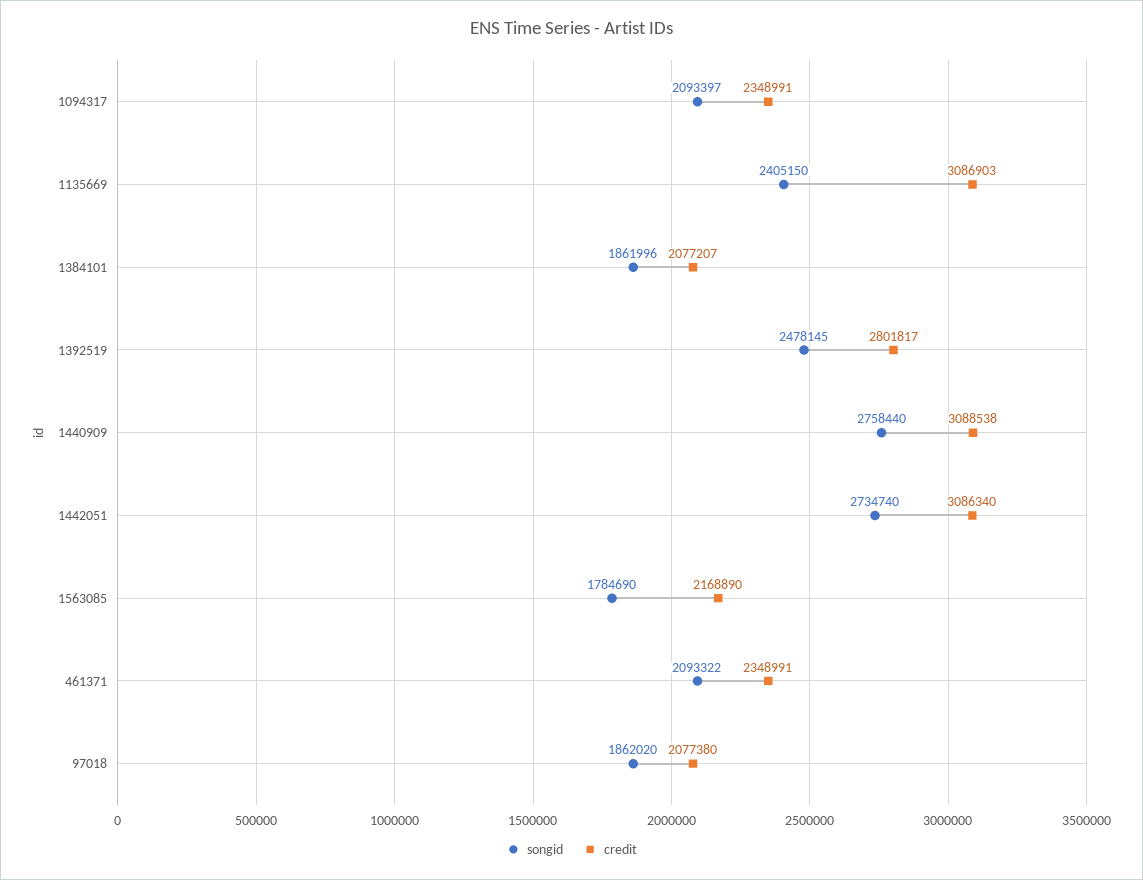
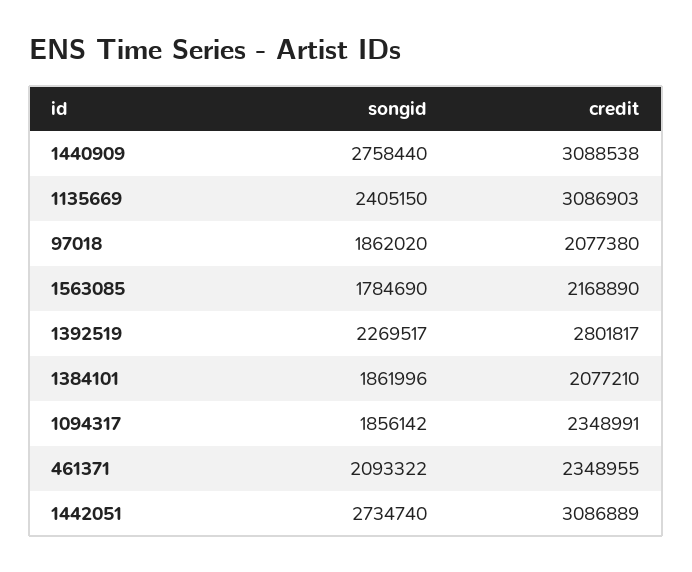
  {
    "songid": {
-     "1094317": 2093397,
+     "1094317": 1856142,
      "1135669": 2405150,
      "1384101": 1861996,
-     "1392519": 2478145,
+     "1392519": 2269517,
      "1440909": 2758440,
      "1442051": 2734740,
      "1563085": 1784690,
      "461371": 2093322,
      "97018": 1862020
    },
    "credit": {
      "1094317": 2348991,
      "1135669": 3086903,
-     "1384101": 2077207,
+     "1384101": 2077210,
      "1392519": 2801817,
      "1440909": 3088538,
-     "1442051": 3086340,
+     "1442051": 3086889,
      "1563085": 2168890,
-     "461371": 2348991,
+     "461371": 2348955,
      "97018": 2077380
    }
  }

